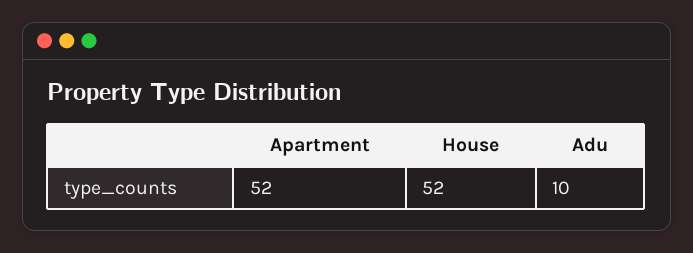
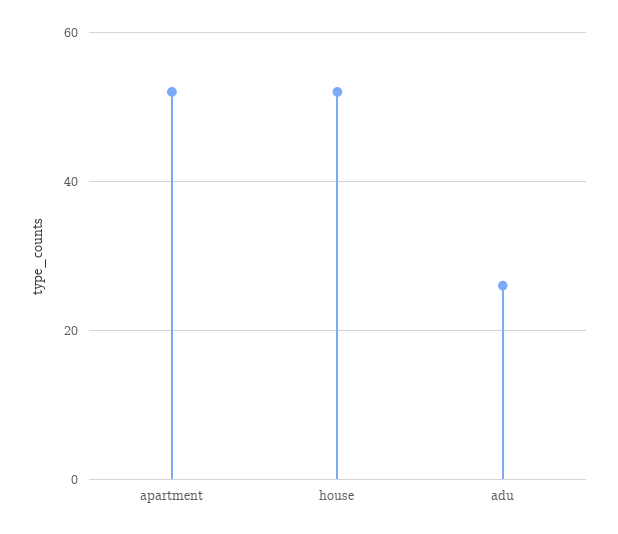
  {
    "Apartment": 52,
    "House": 52,
-   "Adu": 10
+   "Adu": 25
  }

